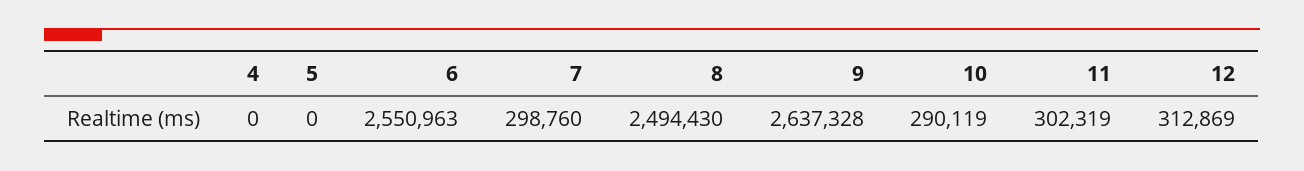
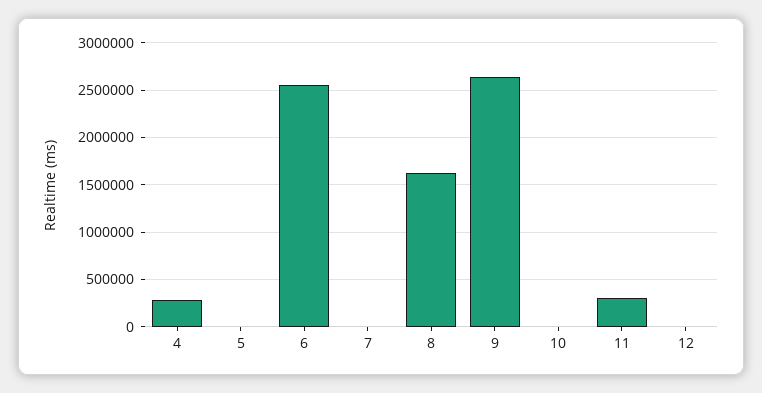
  {
-   "4": 0,
+   "4": 300000,
    "5": 0,
    "6": 2550963,
-   "7": 298760,
+   "7": 0,
-   "8": 2494430,
+   "8": 1600000,
    "9": 2637328,
-   "10": 290119,
+   "10": 0,
    "11": 302319,
-   "12": 312869
+   "12": 0
  }

